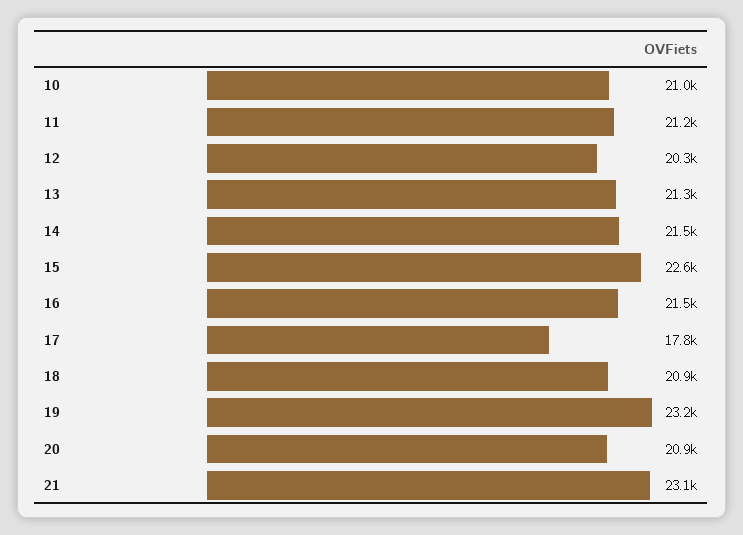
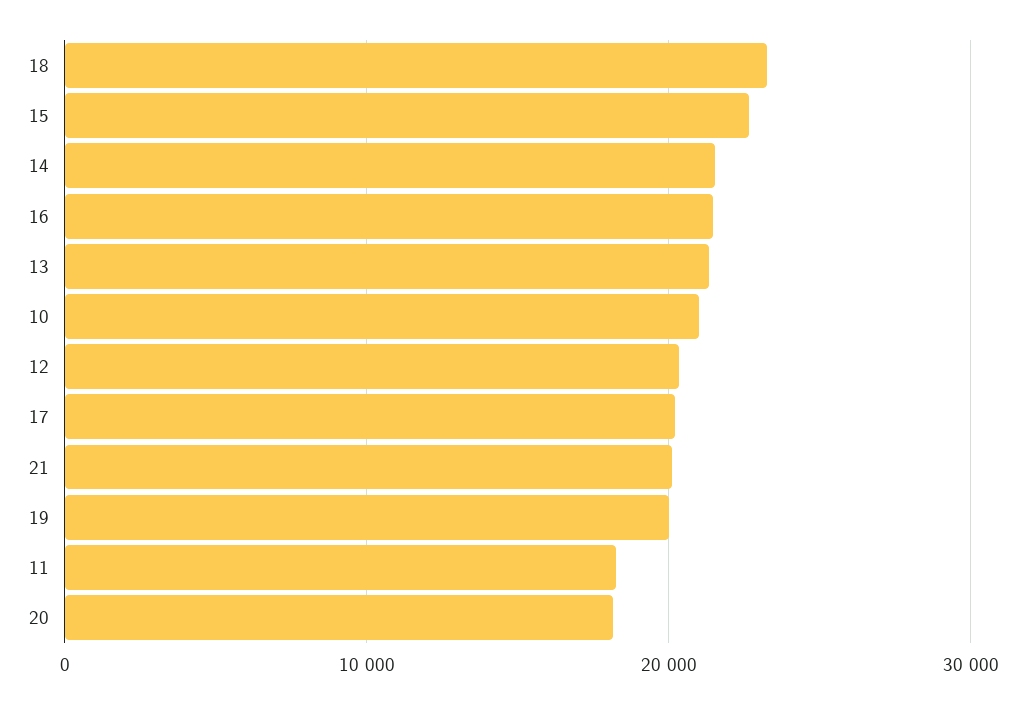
  {
    "10": 21000,
-   "11": 21200,
+   "11": 18000,
    "12": 20300,
    "13": 21300,
    "14": 21500,
    "15": 22600,
    "16": 21500,
-   "17": 17800,
+   "17": 20000,
-   "18": 20900,
+   "18": 23000,
-   "19": 23200,
+   "19": 20000,
-   "20": 20900,
+   "20": 18000,
-   "21": 23100
+   "21": 20000
  }

